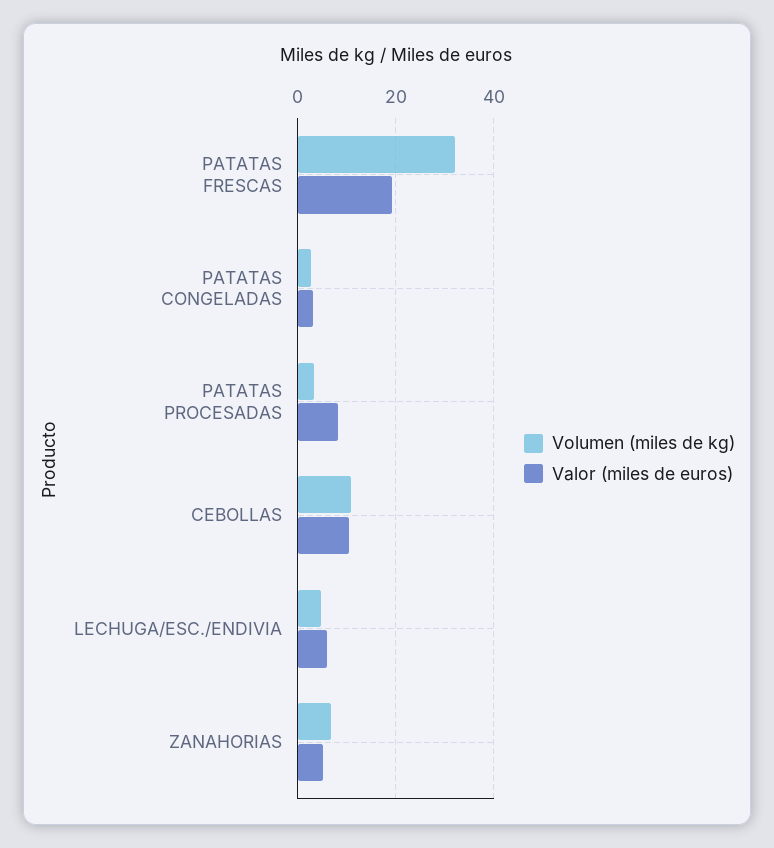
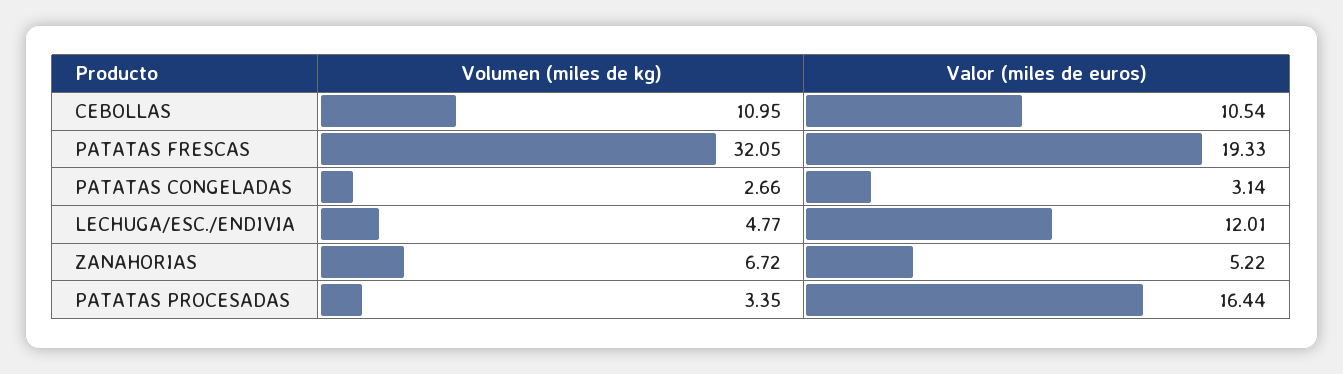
  {
    "Volumen (miles de kg)": {
      "PATATAS FRESCAS": 32.05,
      "PATATAS CONGELADAS": 2.66,
      "PATATAS PROCESADAS": 3.35,
      "CEBOLLAS": 10.95,
      "LECHUGA/ESC./ENDIVIA": 4.77,
      "ZANAHORIAS": 6.72
    },
    "Valor (miles de euros)": {
      "PATATAS FRESCAS": 19.33,
      "PATATAS CONGELADAS": 3.14,
-     "PATATAS PROCESADAS": 8,
+     "PATATAS PROCESADAS": 16.44,
      "CEBOLLAS": 10.54,
-     "LECHUGA/ESC./ENDIVIA": 6,
+     "LECHUGA/ESC./ENDIVIA": 12.01,
      "ZANAHORIAS": 5.22
    }
  }

